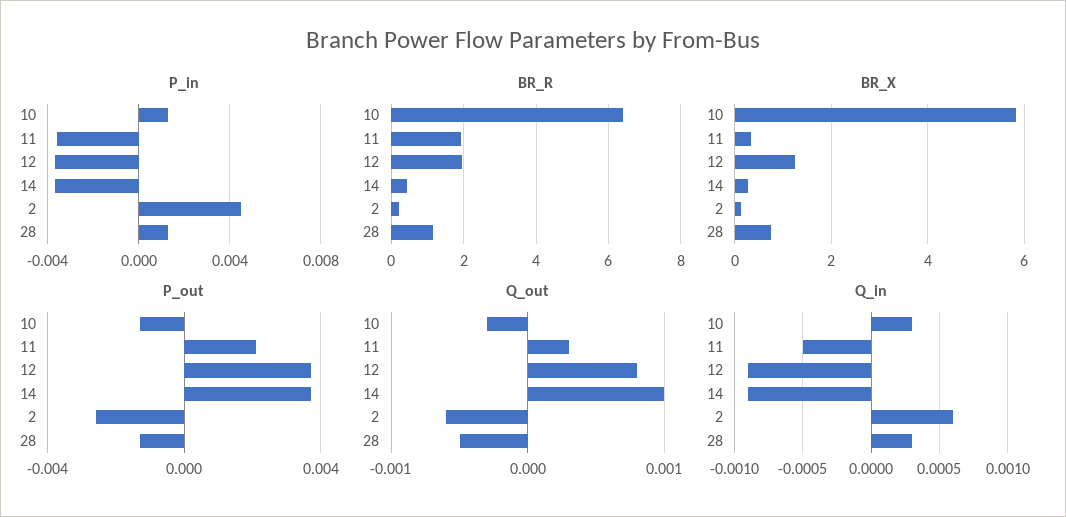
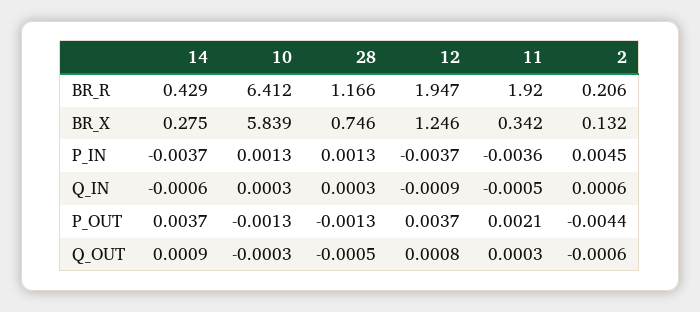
  {
    "P_in": {
      "10": 0.0013,
      "11": -0.0036,
      "12": -0.0037,
      "14": -0.0037,
      "2": 0.0045,
      "28": 0.0013
    },
    "BR_R": {
      "10": 6.412,
      "11": 1.92,
      "12": 1.947,
      "14": 0.429,
      "2": 0.206,
      "28": 1.166
    },
    "BR_X": {
      "10": 5.839,
      "11": 0.342,
      "12": 1.246,
      "14": 0.275,
      "2": 0.132,
      "28": 0.746
    },
    "P_out": {
      "10": -0.0013,
      "11": 0.0021,
      "12": 0.0037,
      "14": 0.0037,
-     "2": -0.0025,
+     "2": -0.0044,
      "28": -0.0013
    },
    "Q_out": {
      "10": -0.0003,
      "11": 0.0003,
      "12": 0.0008,
-     "14": 0.001,
+     "14": 0.0009,
      "2": -0.0006,
      "28": -0.0005
    },
    "Q_in": {
      "10": 0.0003,
      "11": -0.0005,
      "12": -0.0009,
-     "14": -0.0009,
+     "14": -0.0006,
      "2": 0.0006,
      "28": 0.0003
    }
  }

